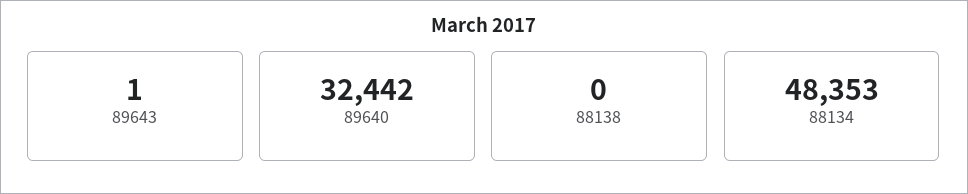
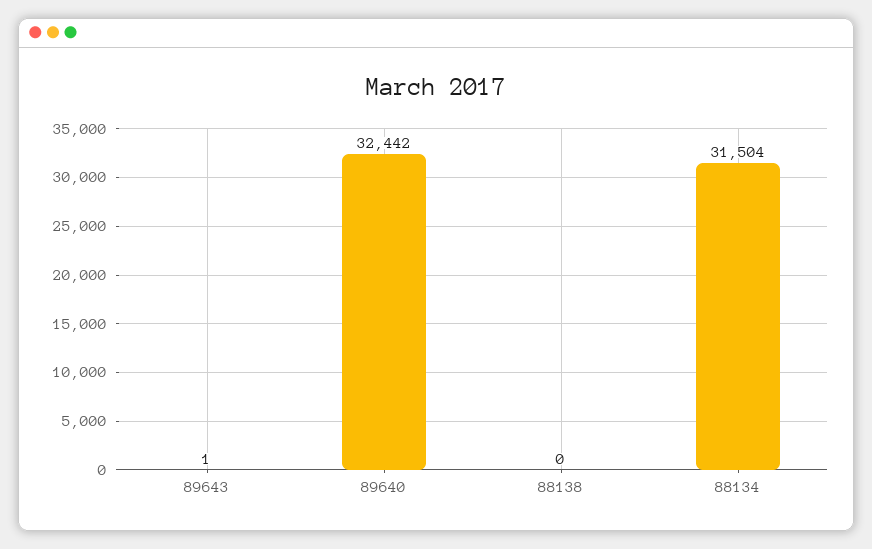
  {
    "89643": 1,
    "89640": 32442,
    "88138": 0,
-   "88134": 48353
+   "88134": 31504
  }

